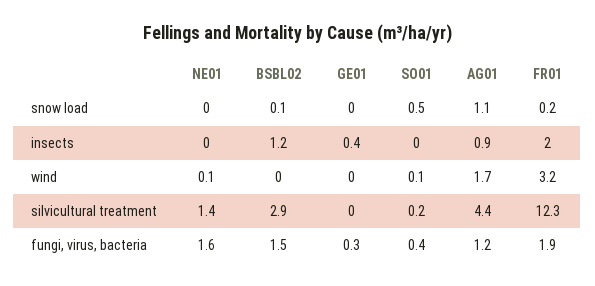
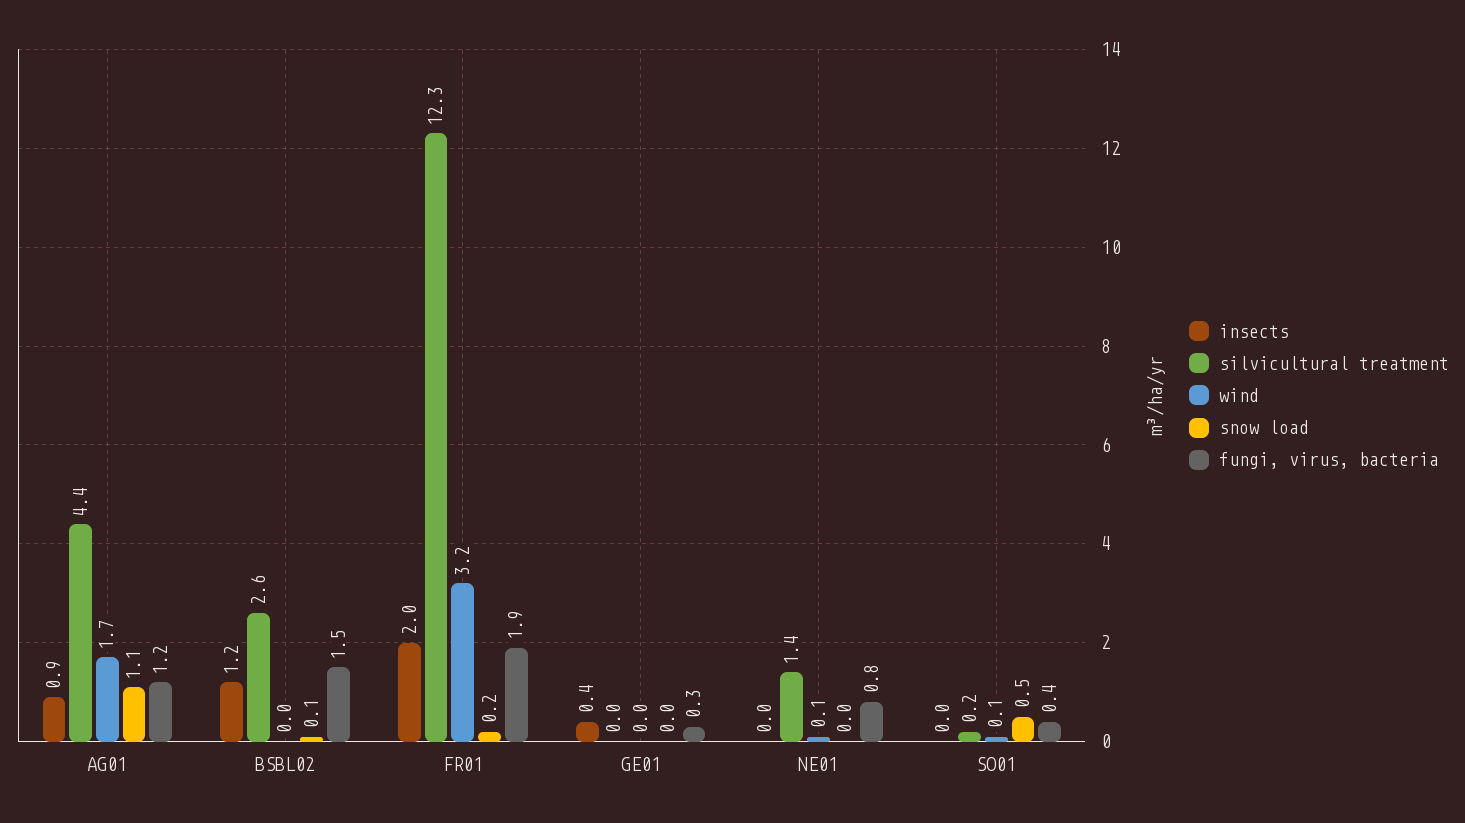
  {
    "snow load": {
      "NE01": 0,
      "BSBL02": 0.1,
      "GE01": 0,
      "SO01": 0.5,
      "AG01": 1.1,
      "FR01": 0.2
    },
    "insects": {
      "NE01": 0,
      "BSBL02": 1.2,
      "GE01": 0.4,
      "SO01": 0,
      "AG01": 0.9,
      "FR01": 2
    },
    "wind": {
      "NE01": 0.1,
      "BSBL02": 0,
      "GE01": 0,
      "SO01": 0.1,
      "AG01": 1.7,
      "FR01": 3.2
    },
    "silvicultural treatment": {
      "NE01": 1.4,
-     "BSBL02": 2.9,
+     "BSBL02": 2.6,
      "GE01": 0,
      "SO01": 0.2,
      "AG01": 4.4,
      "FR01": 12.3
    },
    "fungi, virus, bacteria": {
-     "NE01": 1.6,
+     "NE01": 0.8,
      "BSBL02": 1.5,
      "GE01": 0.3,
      "SO01": 0.4,
      "AG01": 1.2,
      "FR01": 1.9
    }
  }

